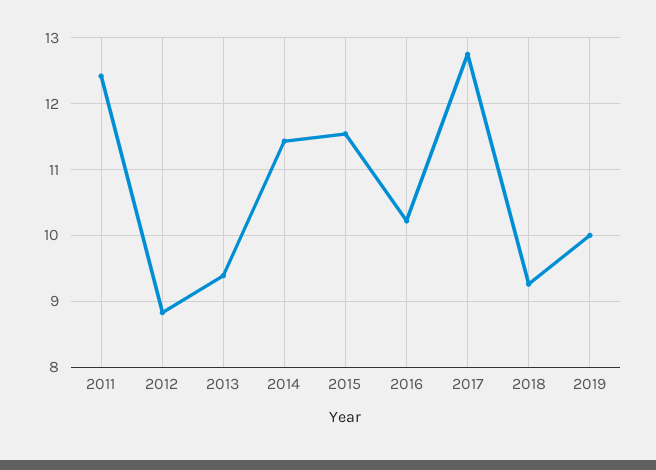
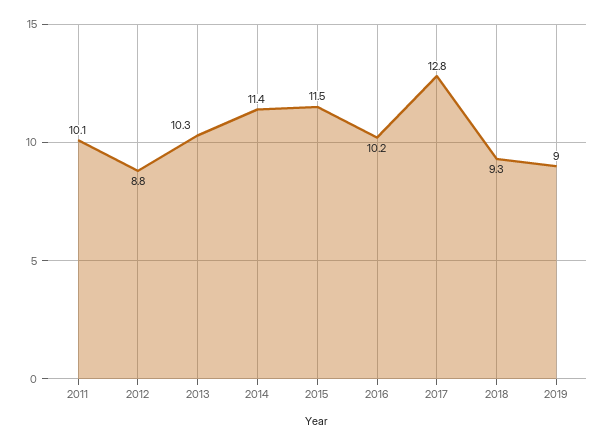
  {
-   "2011": 12.4,
+   "2011": 10.1,
    "2012": 8.8,
-   "2013": 9.4,
+   "2013": 10.3,
    "2014": 11.4,
    "2015": 11.5,
    "2016": 10.2,
    "2017": 12.8,
    "2018": 9.3,
-   "2019": 10
+   "2019": 9
  }

